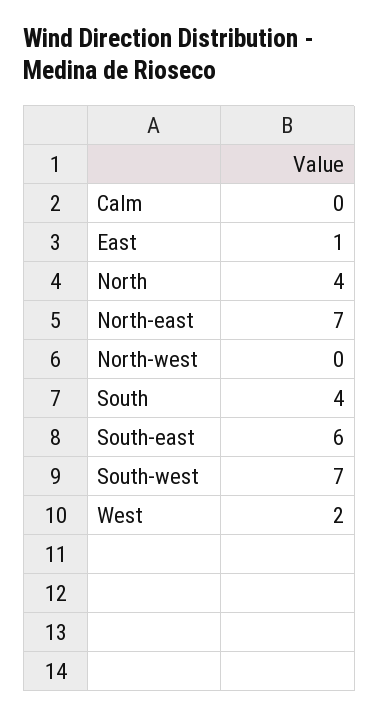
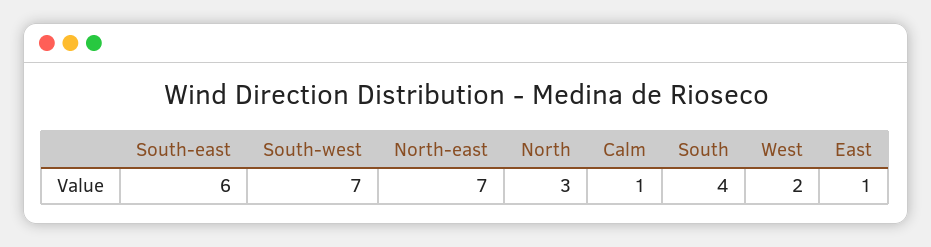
  {
-   "Calm": 0,
+   "Calm": 1,
    "East": 1,
-   "North": 4,
+   "North": 3,
    "North-east": 7,
-   "North-west": 0,
    "South": 4,
    "South-east": 6,
    "South-west": 7,
    "West": 2
  }

